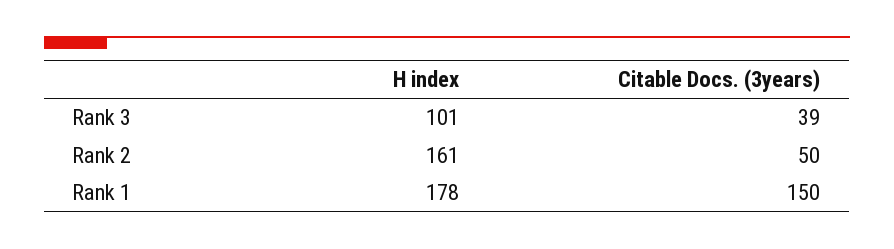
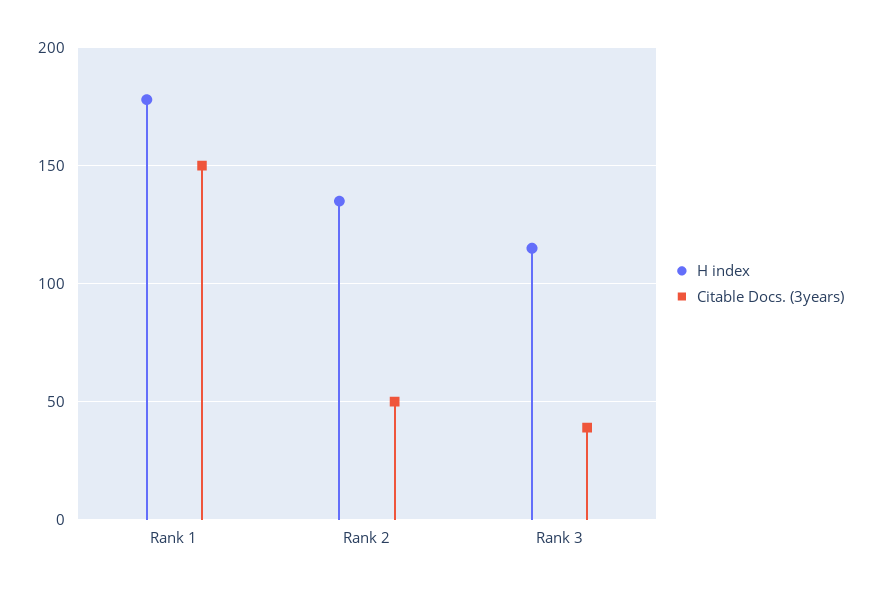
  {
    "H index": {
-     "Rank 3": 101,
+     "Rank 3": 115,
-     "Rank 2": 161,
+     "Rank 2": 135,
      "Rank 1": 178
    },
    "Citable Docs. (3years)": {
      "Rank 3": 39,
      "Rank 2": 50,
      "Rank 1": 150
    }
  }

